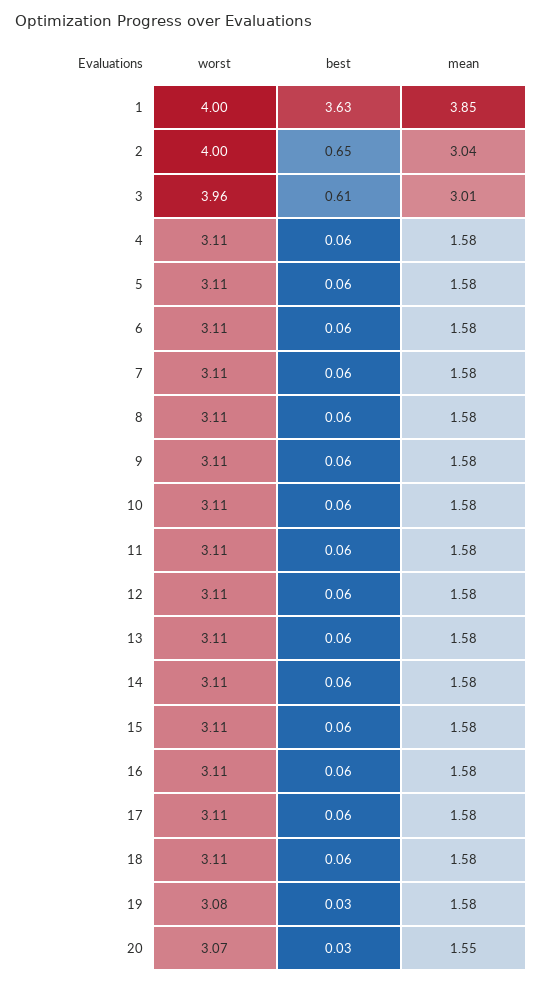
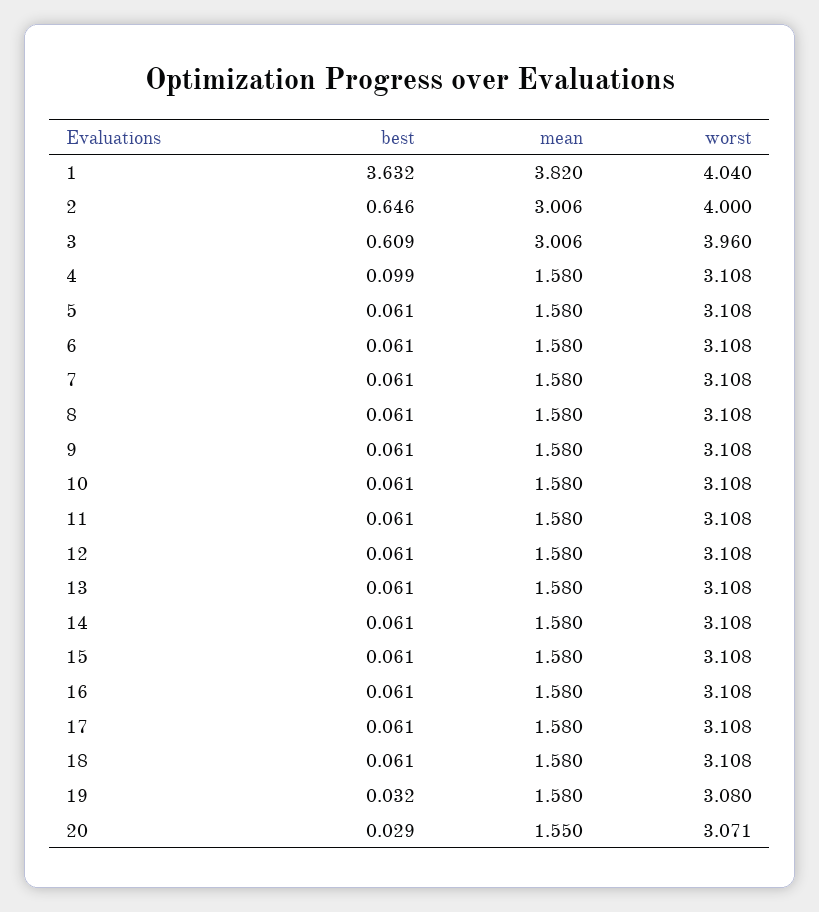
  {
    "worst": {
-     "1": 4,
+     "1": 4.04,
      "2": 4,
      "3": 3.96,
      "4": 3.108,
      "5": 3.108,
      "6": 3.108,
      "7": 3.108,
      "8": 3.108,
      "9": 3.108,
      "10": 3.108,
      "11": 3.108,
      "12": 3.108,
      "13": 3.108,
      "14": 3.108,
      "15": 3.108,
      "16": 3.108,
      "17": 3.108,
      "18": 3.108,
      "19": 3.08,
      "20": 3.071
    },
    "best": {
      "1": 3.632,
      "2": 0.646,
      "3": 0.609,
-     "4": 0.06,
+     "4": 0.099,
      "5": 0.061,
      "6": 0.061,
      "7": 0.061,
      "8": 0.061,
      "9": 0.061,
      "10": 0.061,
      "11": 0.061,
      "12": 0.061,
      "13": 0.061,
      "14": 0.061,
      "15": 0.061,
      "16": 0.061,
      "17": 0.061,
      "18": 0.061,
      "19": 0.032,
      "20": 0.029
    },
    "mean": {
-     "1": 3.85,
+     "1": 3.82,
-     "2": 3.04,
+     "2": 3.006,
      "3": 3.006,
      "4": 1.58,
      "5": 1.58,
      "6": 1.58,
      "7": 1.58,
      "8": 1.58,
      "9": 1.58,
      "10": 1.58,
      "11": 1.58,
      "12": 1.58,
      "13": 1.58,
      "14": 1.58,
      "15": 1.58,
      "16": 1.58,
      "17": 1.58,
      "18": 1.58,
      "19": 1.58,
      "20": 1.55
    }
  }

